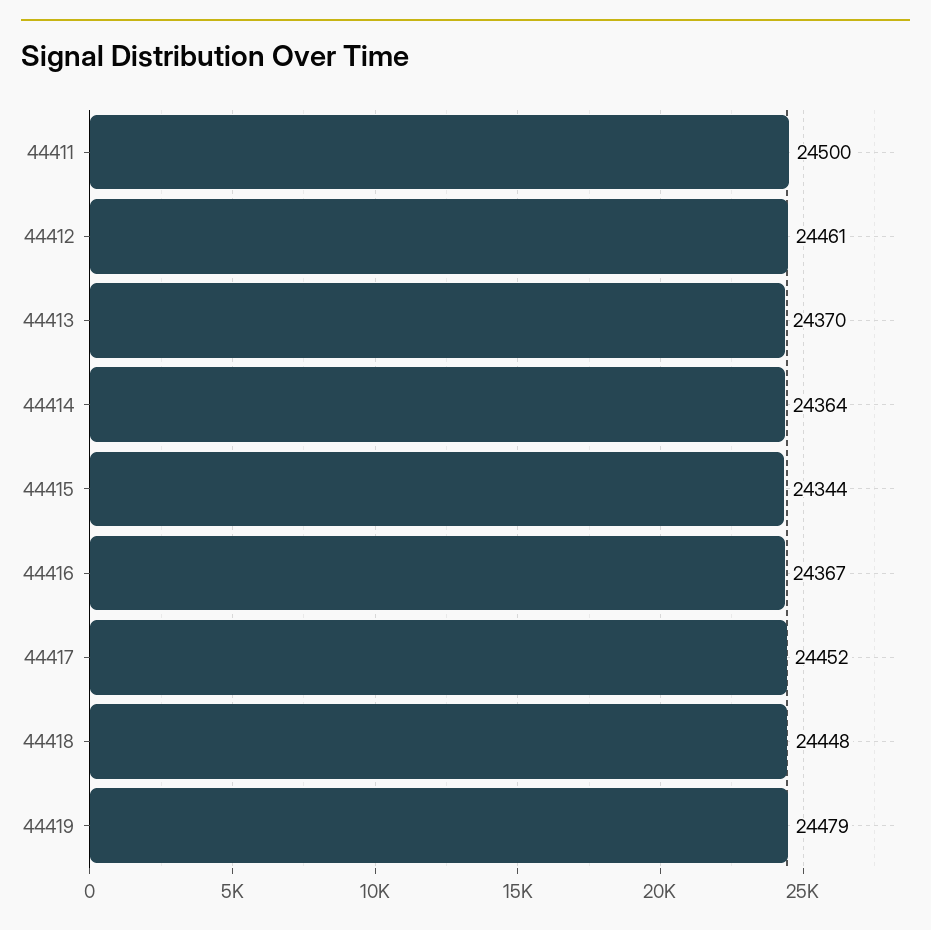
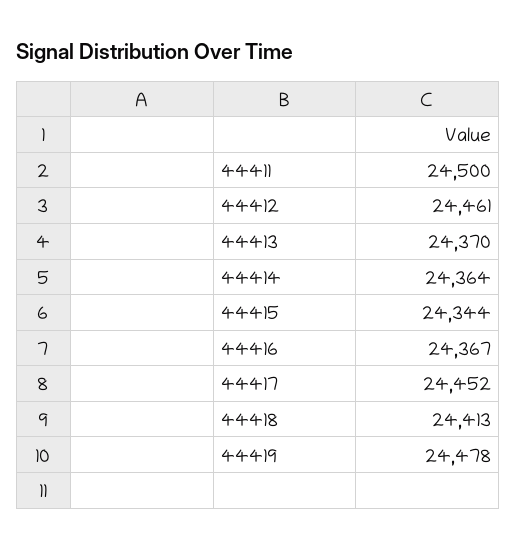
  {
    "44411": 24500,
    "44412": 24461,
    "44413": 24370,
    "44414": 24364,
    "44415": 24344,
    "44416": 24367,
    "44417": 24452,
-   "44418": 24448,
+   "44418": 24413,
-   "44419": 24479
+   "44419": 24478
  }

